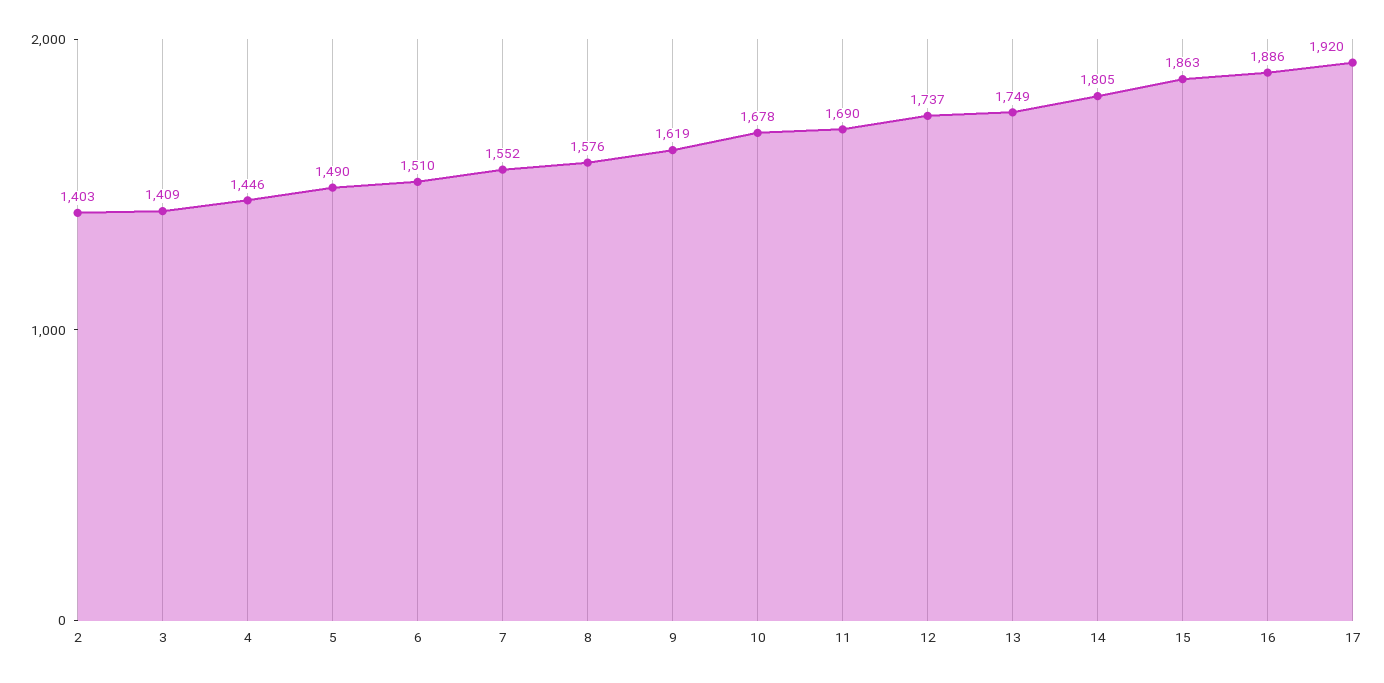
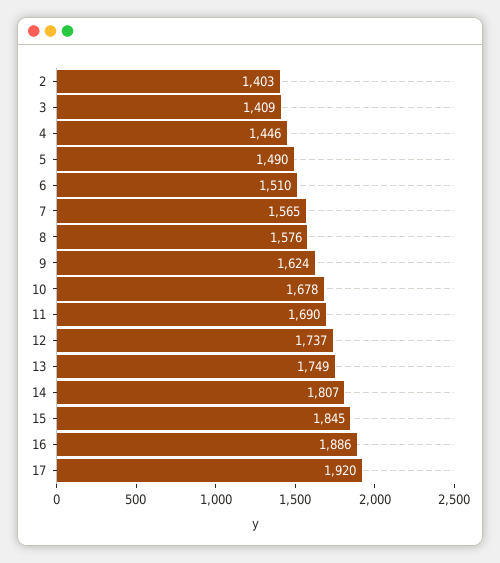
  {
    "2": 1403,
    "3": 1409,
    "4": 1446,
    "5": 1490,
    "6": 1510,
-   "7": 1552,
+   "7": 1565,
    "8": 1576,
-   "9": 1619,
+   "9": 1624,
    "10": 1678,
    "11": 1690,
    "12": 1737,
    "13": 1749,
-   "14": 1805,
+   "14": 1807,
-   "15": 1863,
+   "15": 1845,
    "16": 1886,
    "17": 1920
  }

